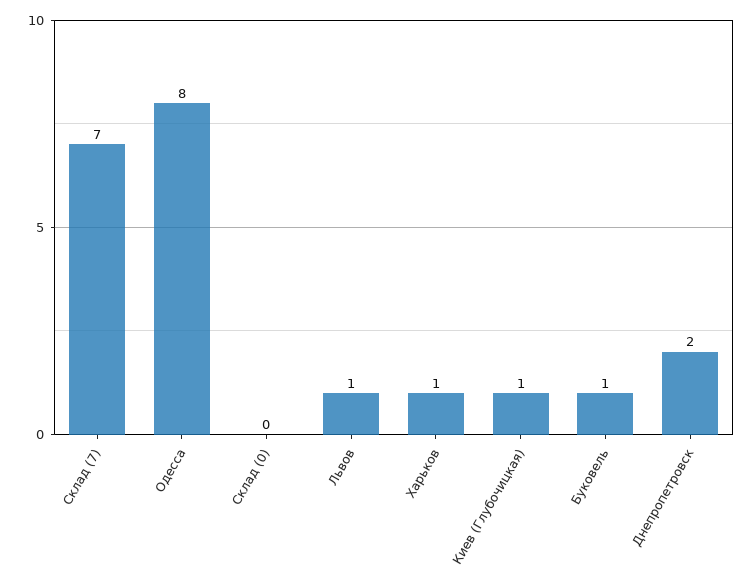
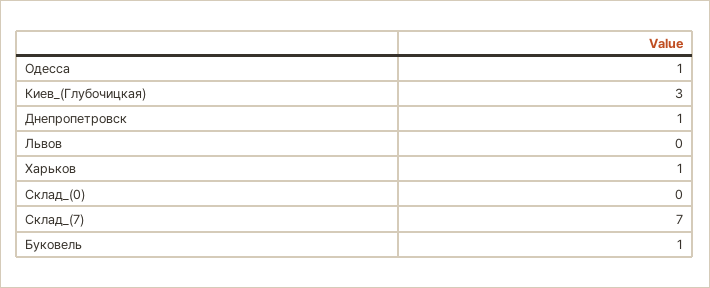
  {
    "Склад (7)": 7,
-   "Одесса": 8,
+   "Одесса": 1,
    "Склад (0)": 0,
-   "Львов": 1,
+   "Львов": 0,
    "Харьков": 1,
-   "Киев (Глубочицкая)": 1,
+   "Киев (Глубочицкая)": 3,
    "Буковель": 1,
-   "Днепропетровск": 2
+   "Днепропетровск": 1
  }

